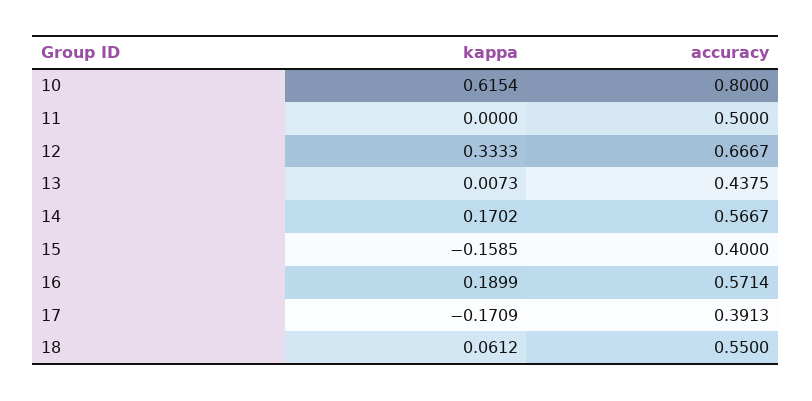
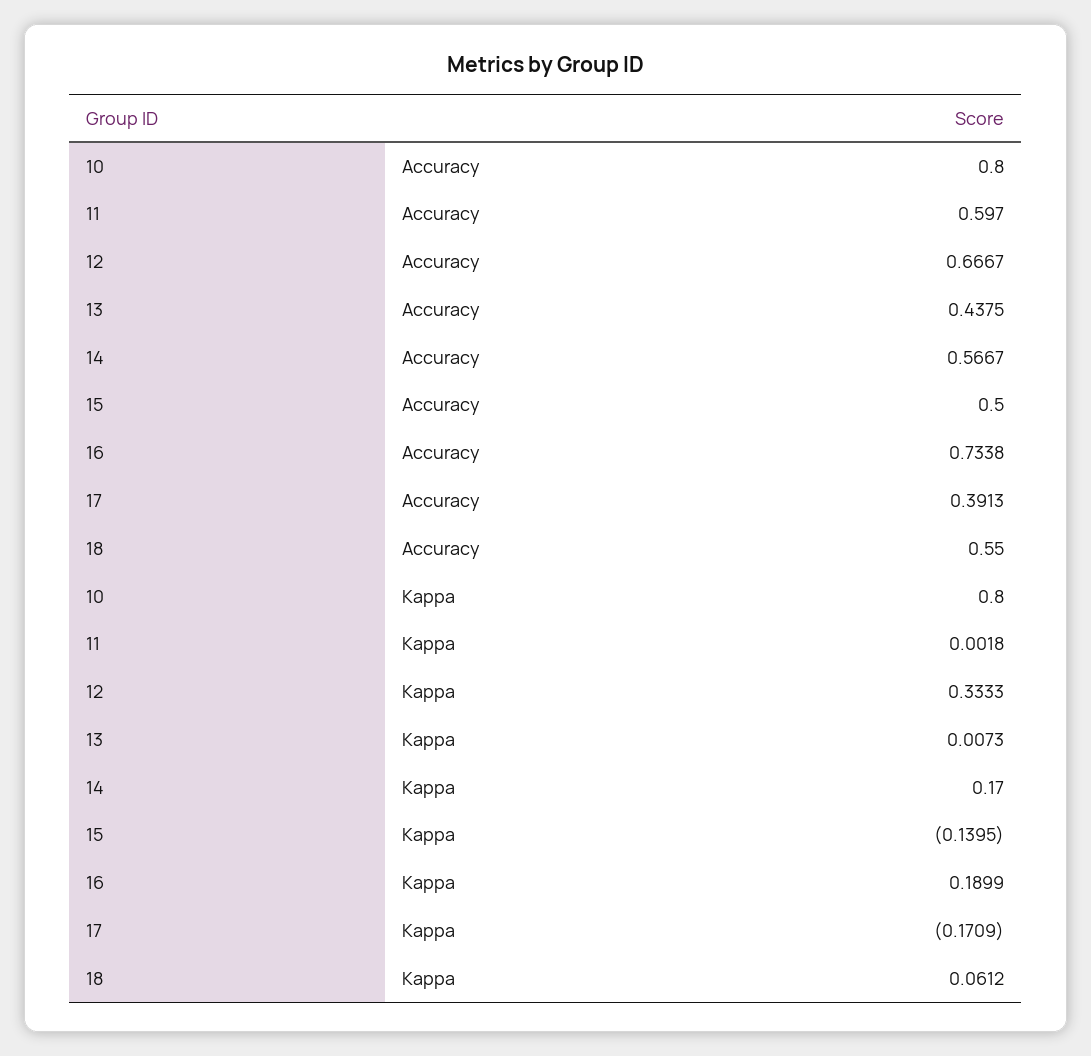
  {
    "kappa": {
-     "10": 0.6154,
+     "10": 0.8,
-     "11": 0,
+     "11": 0.0018,
      "12": 0.3333,
      "13": 0.0073,
-     "14": 0.1702,
+     "14": 0.17,
-     "15": -0.1585,
+     "15": -0.1395,
      "16": 0.1899,
      "17": -0.1709,
      "18": 0.0612
    },
    "accuracy": {
      "10": 0.8,
-     "11": 0.5,
+     "11": 0.597,
      "12": 0.6667,
      "13": 0.4375,
      "14": 0.5667,
-     "15": 0.4,
+     "15": 0.5,
-     "16": 0.5714,
+     "16": 0.7338,
      "17": 0.3913,
      "18": 0.55
    }
  }

